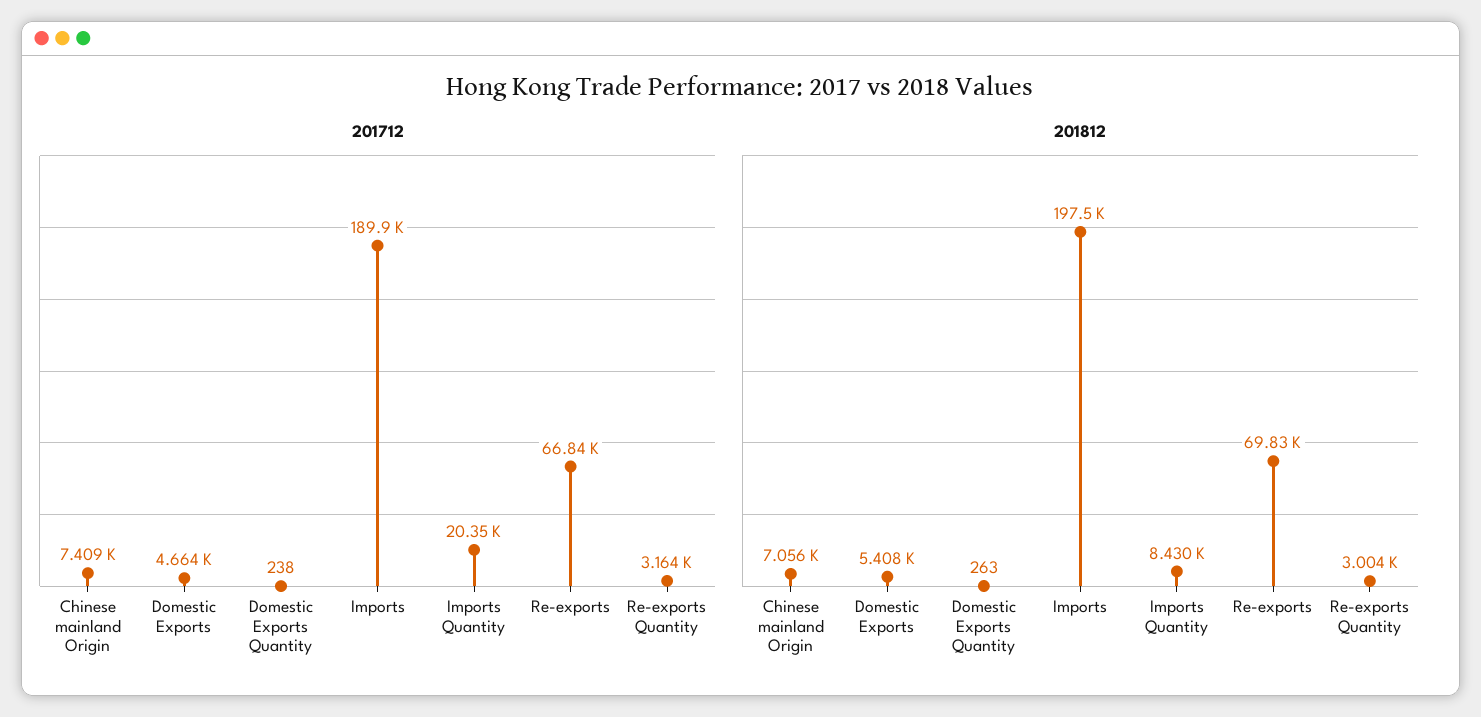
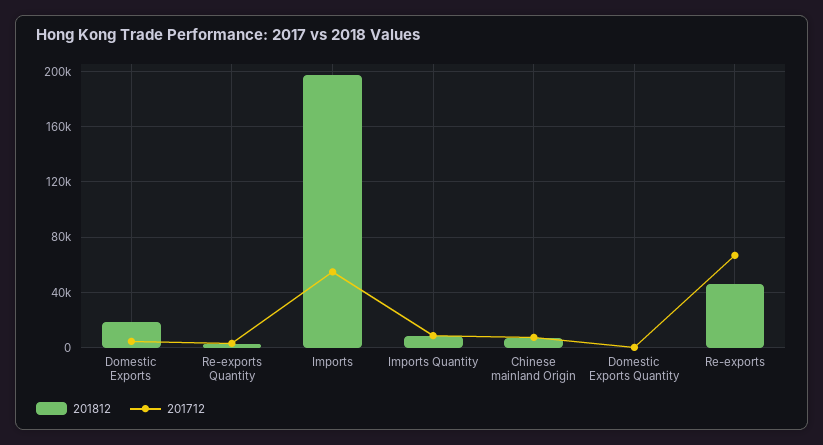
  {
    "201712": {
      "Chinese mainland Origin": 7409,
      "Domestic Exports": 4664,
      "Domestic Exports Quantity": 238,
-     "Imports": 189900,
+     "Imports": 55000,
-     "Imports Quantity": 20350,
+     "Imports Quantity": 10000,
      "Re-exports": 66840,
      "Re-exports Quantity": 3164
    },
    "201812": {
      "Chinese mainland Origin": 7056,
-     "Domestic Exports": 5408,
+     "Domestic Exports": 20000,
      "Domestic Exports Quantity": 263,
      "Imports": 197500,
      "Imports Quantity": 8430,
-     "Re-exports": 69830,
+     "Re-exports": 45000,
      "Re-exports Quantity": 3004
    }
  }

